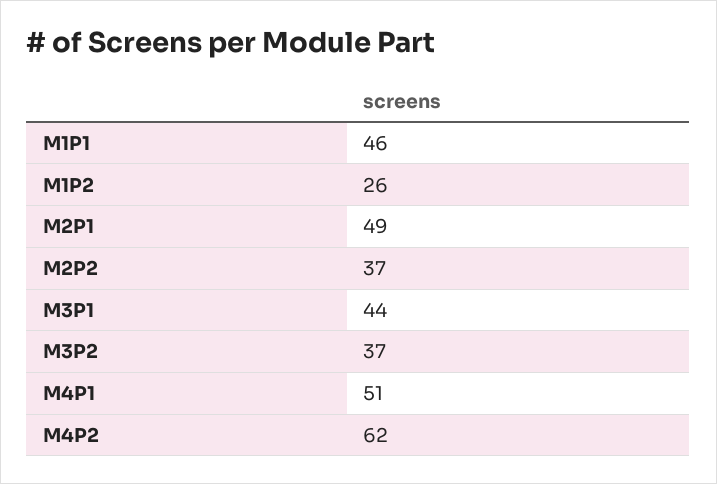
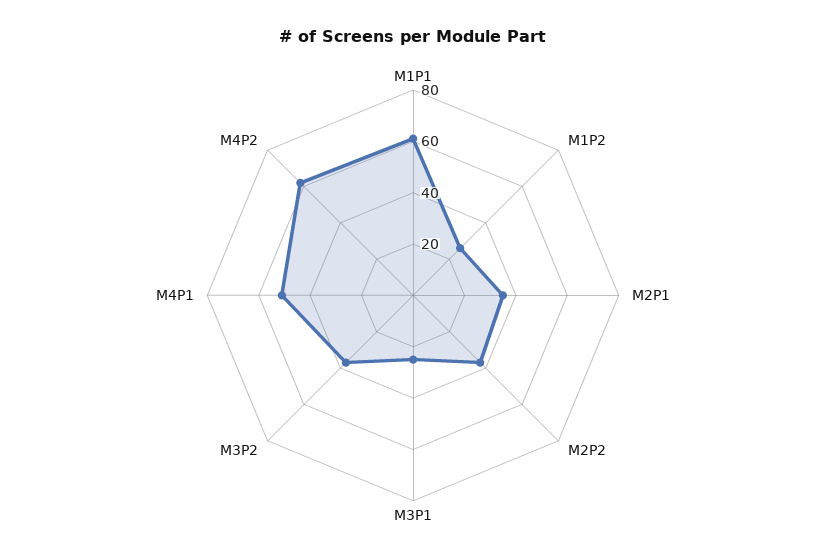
  {
-   "M1P1": 46,
+   "M1P1": 60,
    "M1P2": 26,
-   "M2P1": 49,
+   "M2P1": 35,
    "M2P2": 37,
-   "M3P1": 44,
+   "M3P1": 25,
    "M3P2": 37,
    "M4P1": 51,
    "M4P2": 62
  }

